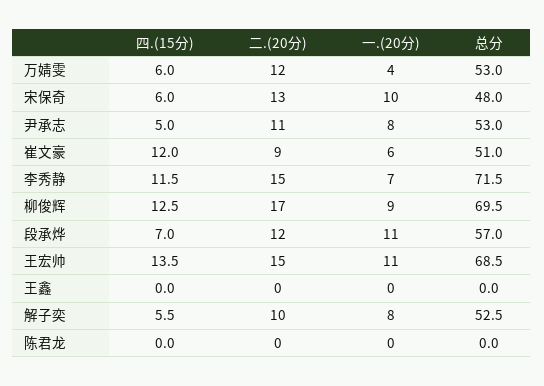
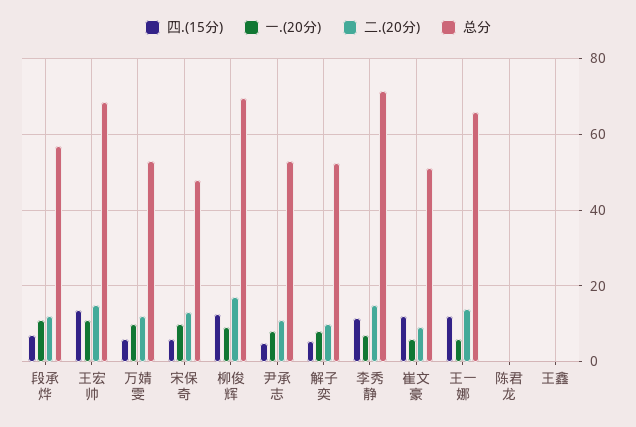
  {
    "四.(15分)": {
      "万婧雯": 6,
      "宋保奇": 6,
      "尹承志": 5,
      "崔文豪": 12,
      "李秀静": 11.5,
      "柳俊辉": 12.5,
      "段承烨": 7,
      "王宏帅": 13.5,
      "王鑫": 0,
      "解子奕": 5.5,
-     "陈君龙": 0
+     "陈君龙": 0,
+     "王一娜": 12
    },
    "二.(20分)": {
      "万婧雯": 12,
      "宋保奇": 13,
      "尹承志": 11,
      "崔文豪": 9,
      "李秀静": 15,
      "柳俊辉": 17,
      "段承烨": 12,
      "王宏帅": 15,
      "王鑫": 0,
      "解子奕": 10,
-     "陈君龙": 0
+     "陈君龙": 0,
+     "王一娜": 14
    },
    "一.(20分)": {
-     "万婧雯": 4,
+     "万婧雯": 10,
      "宋保奇": 10,
      "尹承志": 8,
      "崔文豪": 6,
      "李秀静": 7,
      "柳俊辉": 9,
      "段承烨": 11,
      "王宏帅": 11,
      "王鑫": 0,
      "解子奕": 8,
-     "陈君龙": 0
+     "陈君龙": 0,
+     "王一娜": 6
    },
    "总分": {
      "万婧雯": 53,
      "宋保奇": 48,
      "尹承志": 53,
      "崔文豪": 51,
      "李秀静": 71.5,
      "柳俊辉": 69.5,
      "段承烨": 57,
      "王宏帅": 68.5,
      "王鑫": 0,
      "解子奕": 52.5,
-     "陈君龙": 0
+     "陈君龙": 0,
+     "王一娜": 66
    }
  }

